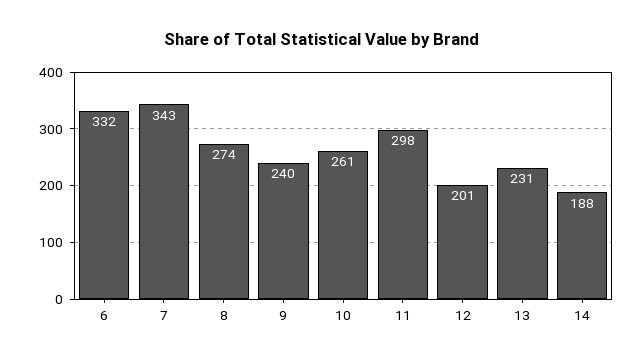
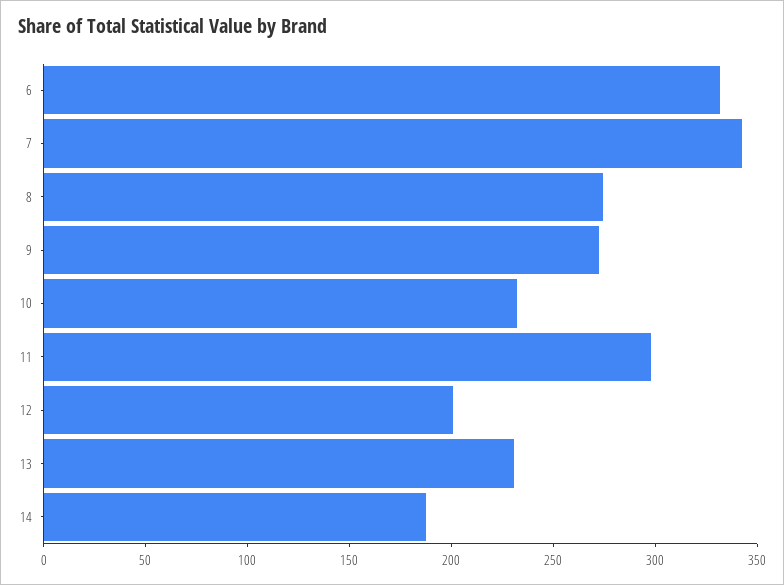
  {
    "6": 332,
    "7": 343,
    "8": 274,
-   "9": 240,
+   "9": 270,
-   "10": 261,
+   "10": 230,
    "11": 298,
    "12": 201,
    "13": 231,
    "14": 188
  }

